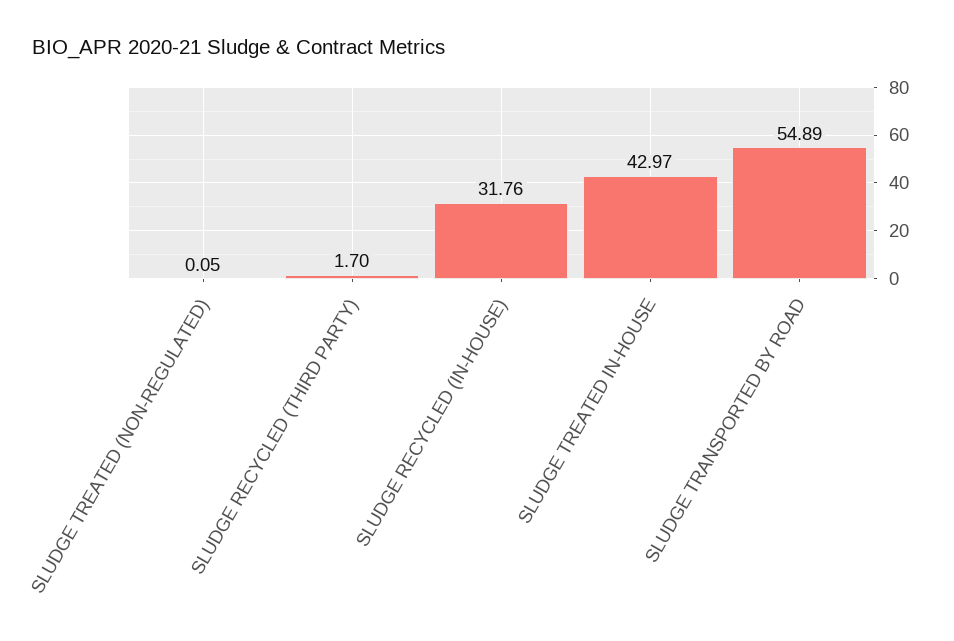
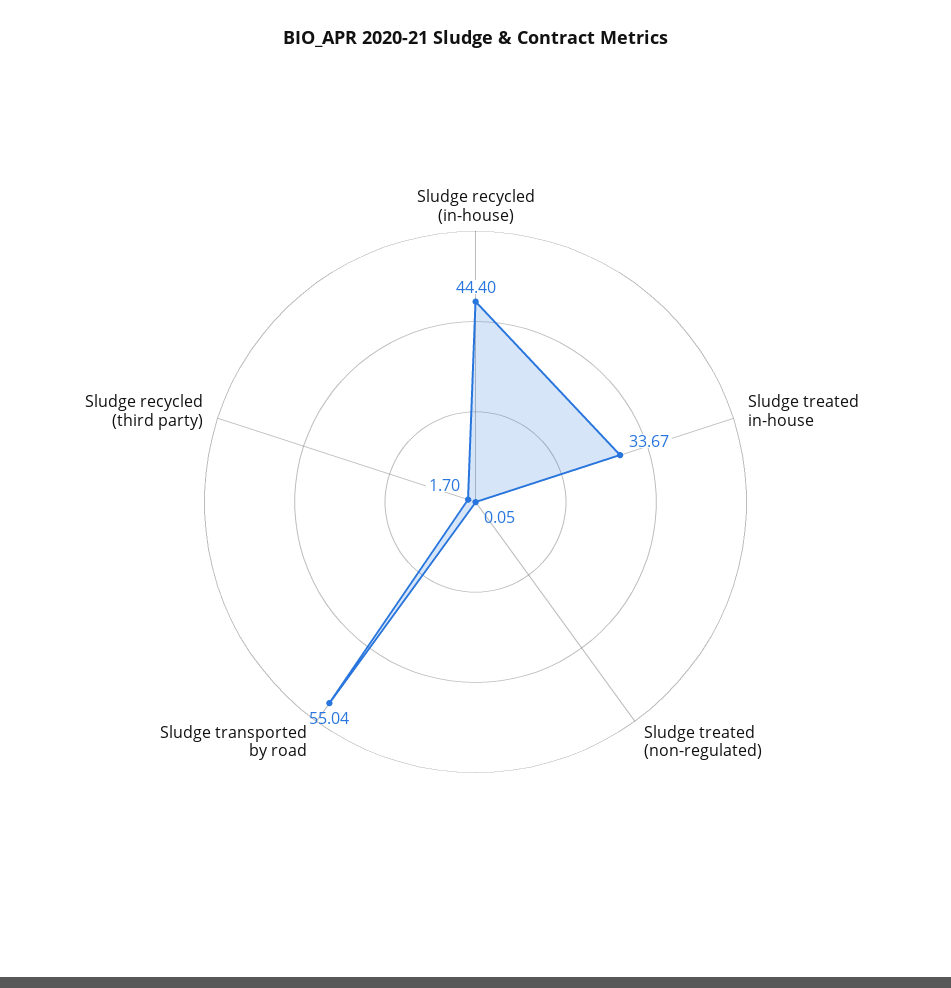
  {
    "SLUDGE TREATED (NON-REGULATED)": 0.05,
    "SLUDGE RECYCLED (THIRD PARTY)": 1.7,
-   "SLUDGE RECYCLED (IN-HOUSE)": 31.76,
+   "SLUDGE RECYCLED (IN-HOUSE)": 44.4,
-   "SLUDGE TREATED IN-HOUSE": 42.97,
+   "SLUDGE TREATED IN-HOUSE": 33.67,
-   "SLUDGE TRANSPORTED BY ROAD": 54.89
+   "SLUDGE TRANSPORTED BY ROAD": 55.04
  }

